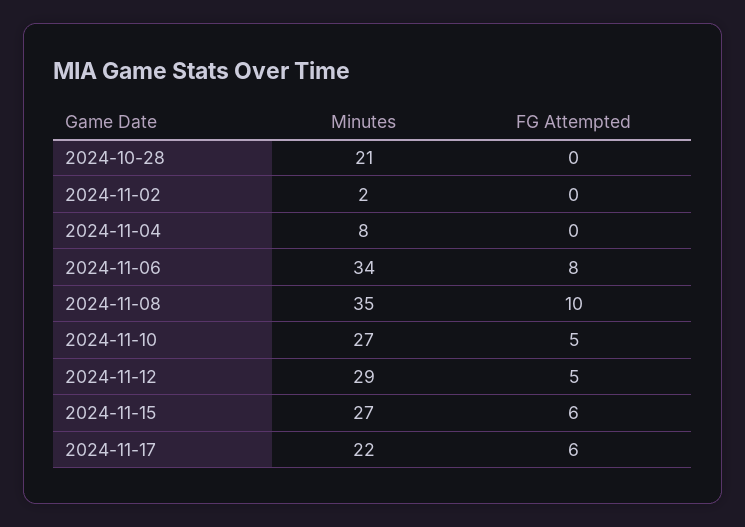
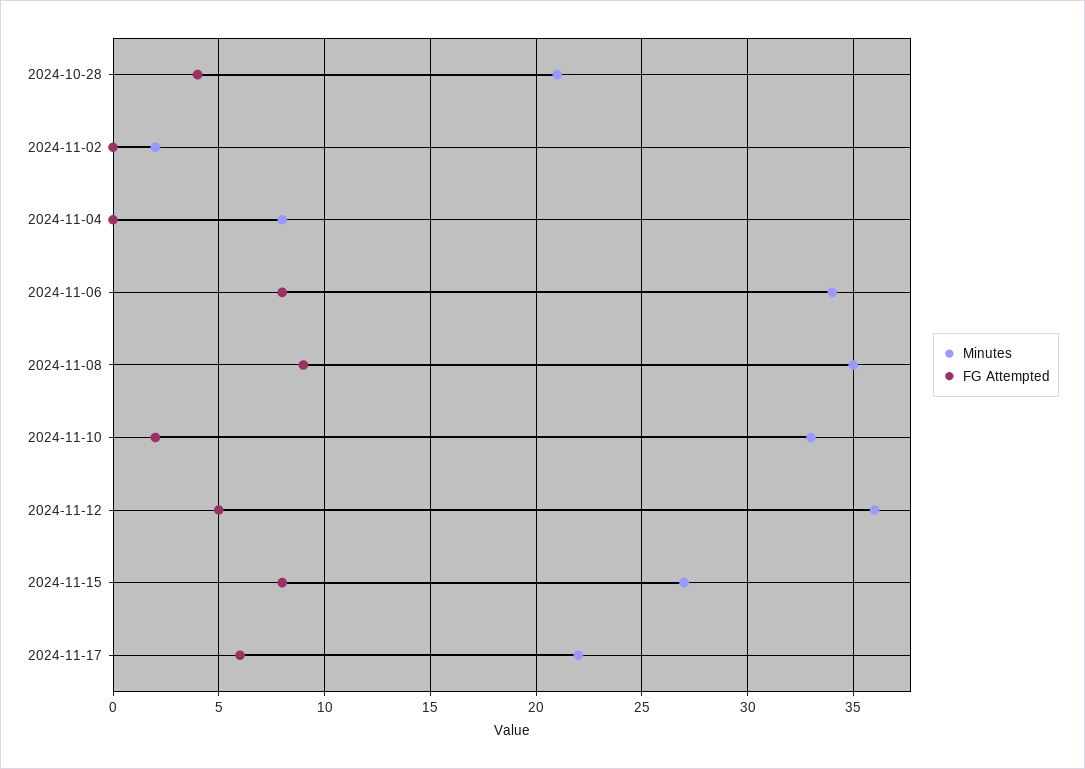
  {
    "Minutes": {
      "2024-10-28": 21,
      "2024-11-02": 2,
      "2024-11-04": 8,
      "2024-11-06": 34,
      "2024-11-08": 35,
-     "2024-11-10": 27,
+     "2024-11-10": 33,
-     "2024-11-12": 29,
+     "2024-11-12": 36,
      "2024-11-15": 27,
      "2024-11-17": 22
    },
    "FG Attempted": {
-     "2024-10-28": 0,
+     "2024-10-28": 4,
      "2024-11-02": 0,
      "2024-11-04": 0,
      "2024-11-06": 8,
-     "2024-11-08": 10,
+     "2024-11-08": 9,
-     "2024-11-10": 5,
+     "2024-11-10": 2,
      "2024-11-12": 5,
-     "2024-11-15": 6,
+     "2024-11-15": 8,
      "2024-11-17": 6
    }
  }

